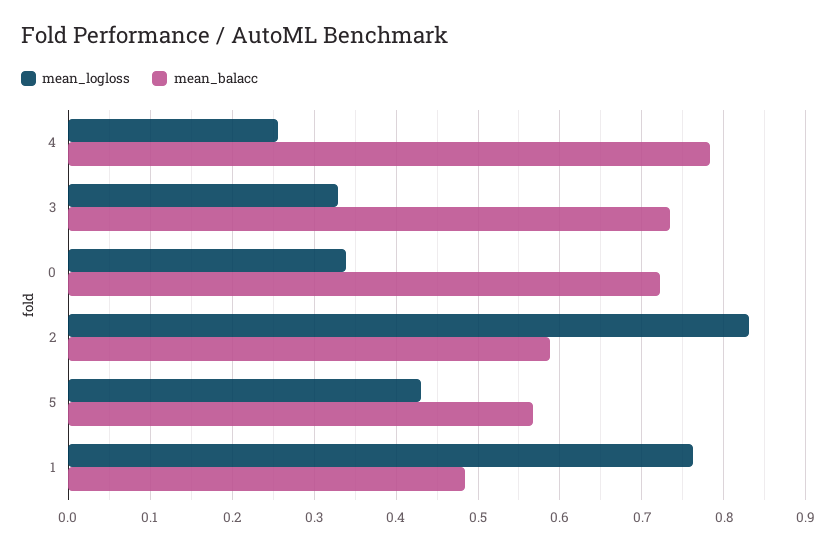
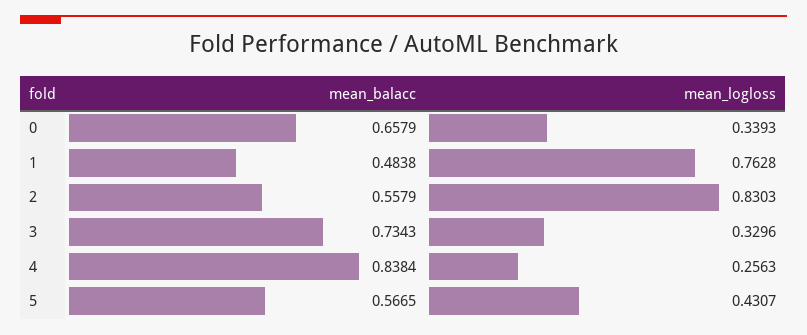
  {
    "mean_logloss": {
      "4": 0.2563,
      "3": 0.3296,
      "0": 0.3393,
      "2": 0.8303,
      "5": 0.4307,
      "1": 0.7628
    },
    "mean_balacc": {
-     "4": 0.78,
+     "4": 0.8384,
      "3": 0.7343,
-     "0": 0.72,
+     "0": 0.6579,
-     "2": 0.59,
+     "2": 0.5579,
      "5": 0.5665,
      "1": 0.4838
    }
  }

